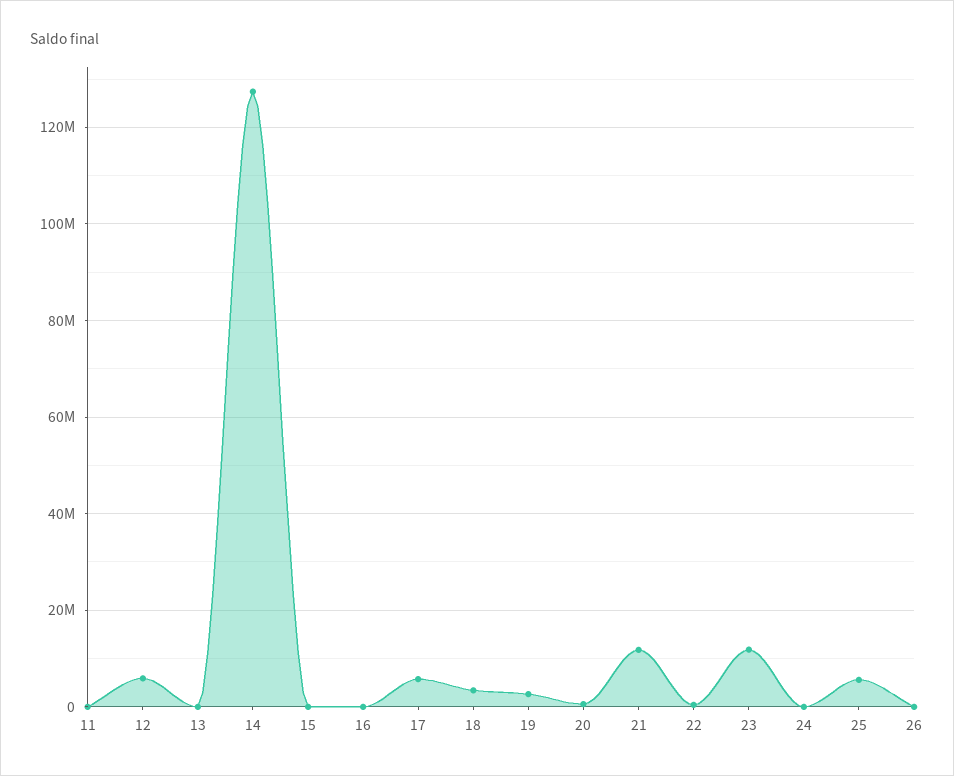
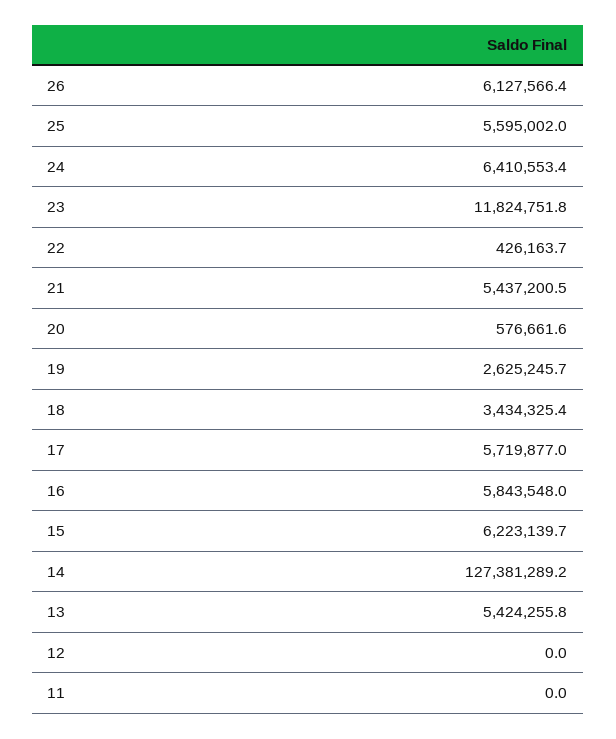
  {
    "11": 0,
-   "12": 6000000,
+   "12": 0,
-   "13": 0,
+   "13": 5424255.8,
    "14": 127381289.2,
-   "15": 0,
+   "15": 6223139.7,
-   "16": 0,
+   "16": 5843548,
    "17": 5719877,
    "18": 3434325.4,
    "19": 2625245.7,
    "20": 576661.6,
-   "21": 12000000,
+   "21": 5437200.5,
    "22": 426163.7,
    "23": 11824751.8,
-   "24": 0,
+   "24": 6410553.4,
    "25": 5595002,
-   "26": 0
+   "26": 6127566.4
  }

